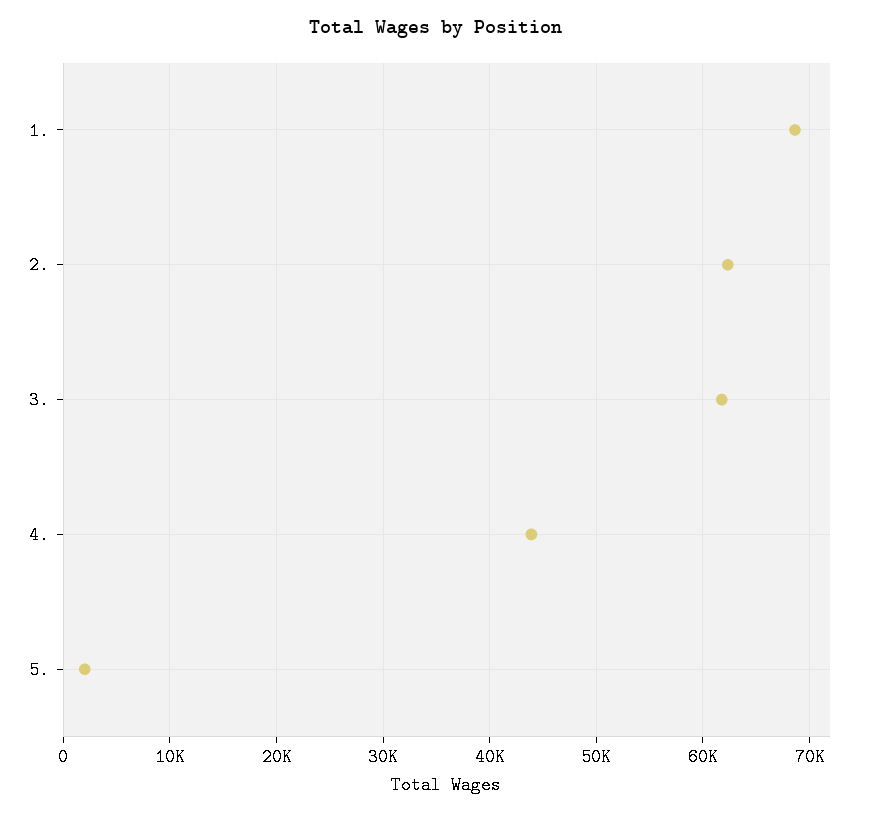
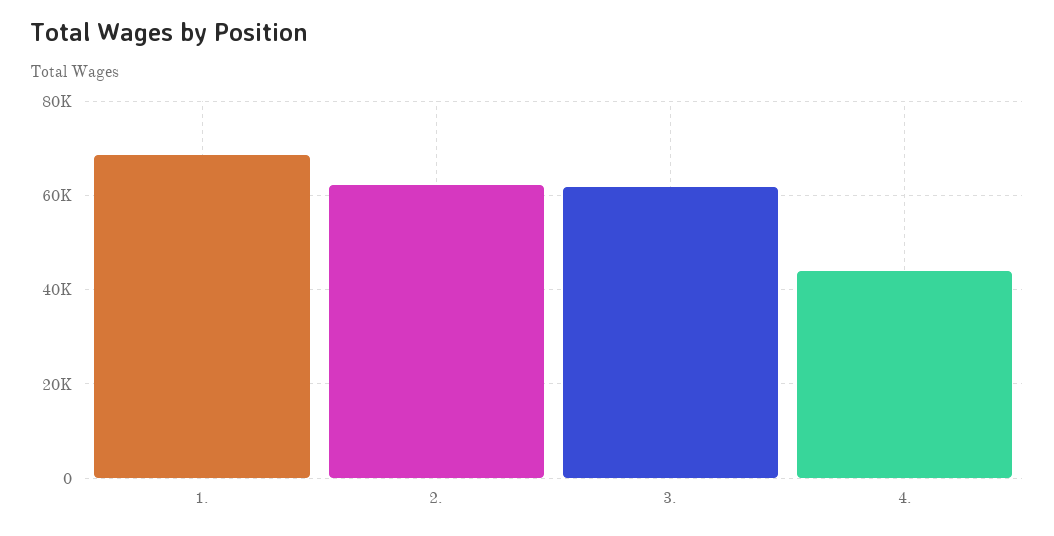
  {
    "1.": 69000,
    "2.": 62000,
    "3.": 62000,
-   "4.": 44000,
+   "4.": 44000
-   "5.": 2000
  }

